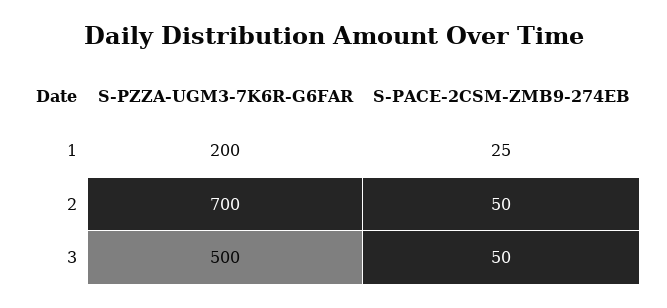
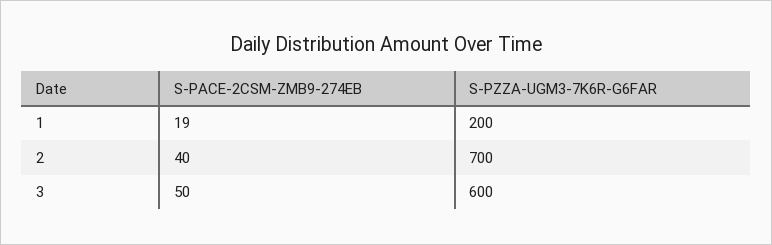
  {
    "S-PZZA-UGM3-7K6R-G6FAR": {
      "1": 200,
      "2": 700,
-     "3": 500
+     "3": 600
    },
    "S-PACE-2CSM-ZMB9-274EB": {
-     "1": 25,
+     "1": 19,
-     "2": 50,
+     "2": 40,
      "3": 50
    }
  }

